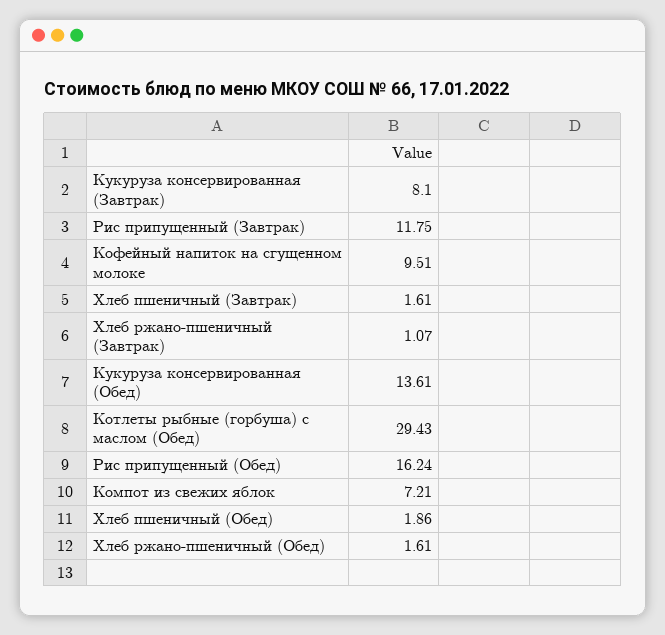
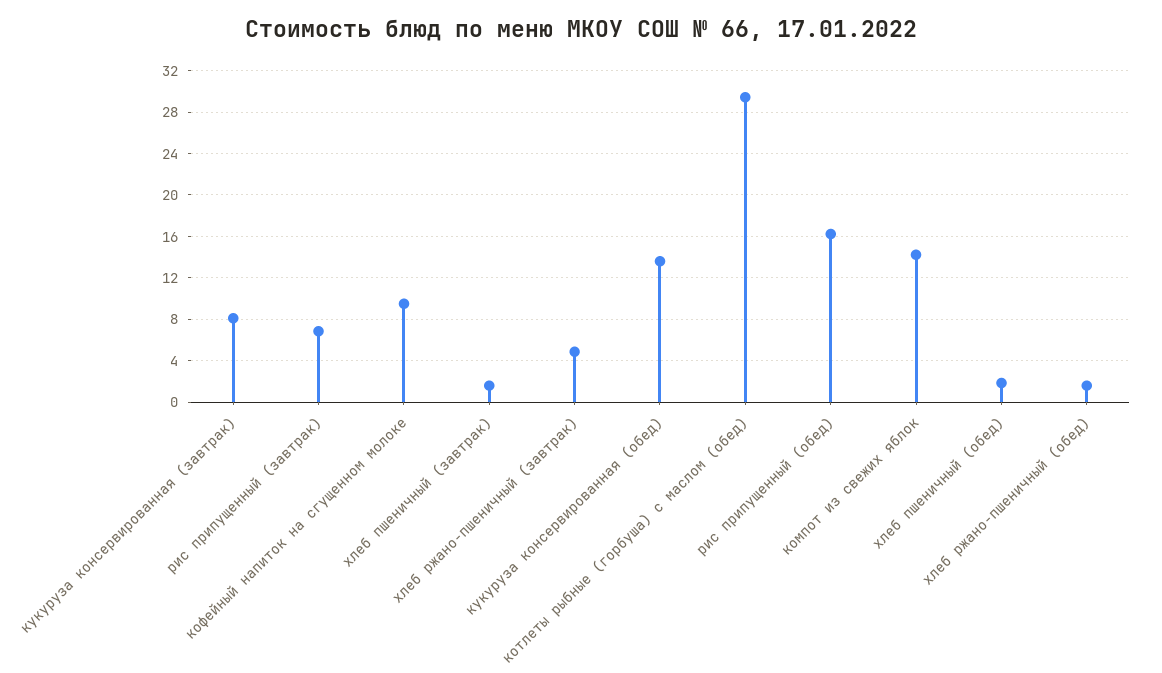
  {
    "Кукуруза консервированная (Завтрак)": 8.1,
-   "Рис припущенный (Завтрак)": 11.75,
+   "Рис припущенный (Завтрак)": 7,
    "Кофейный напиток на сгущенном молоке": 9.51,
    "Хлеб пшеничный (Завтрак)": 1.61,
-   "Хлеб ржано-пшеничный (Завтрак)": 1.07,
+   "Хлеб ржано-пшеничный (Завтрак)": 5,
    "Кукуруза консервированная (Обед)": 13.61,
    "Котлеты рыбные (горбуша) с маслом (Обед)": 29.43,
    "Рис припущенный (Обед)": 16.24,
-   "Компот из свежих яблок": 7.21,
+   "Компот из свежих яблок": 14,
    "Хлеб пшеничный (Обед)": 1.86,
    "Хлеб ржано-пшеничный (Обед)": 1.61
  }

